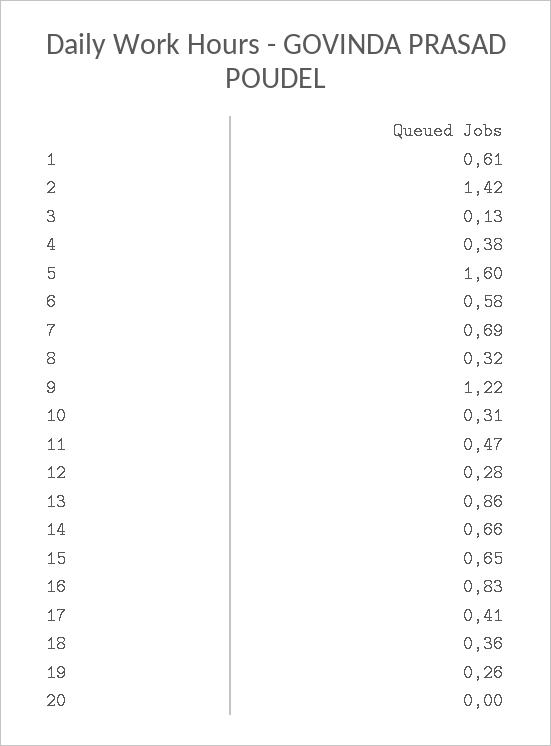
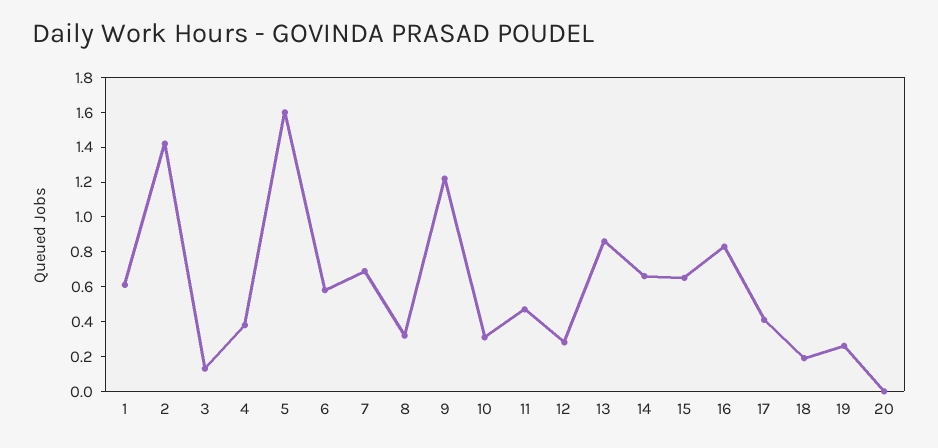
  {
    "1": 0.61,
    "2": 1.42,
    "3": 0.13,
    "4": 0.38,
    "5": 1.6,
    "6": 0.58,
    "7": 0.69,
    "8": 0.32,
    "9": 1.22,
    "10": 0.31,
    "11": 0.47,
    "12": 0.28,
    "13": 0.86,
    "14": 0.66,
    "15": 0.65,
    "16": 0.83,
    "17": 0.41,
-   "18": 0.36,
+   "18": 0.2,
    "19": 0.26,
    "20": 0
  }

